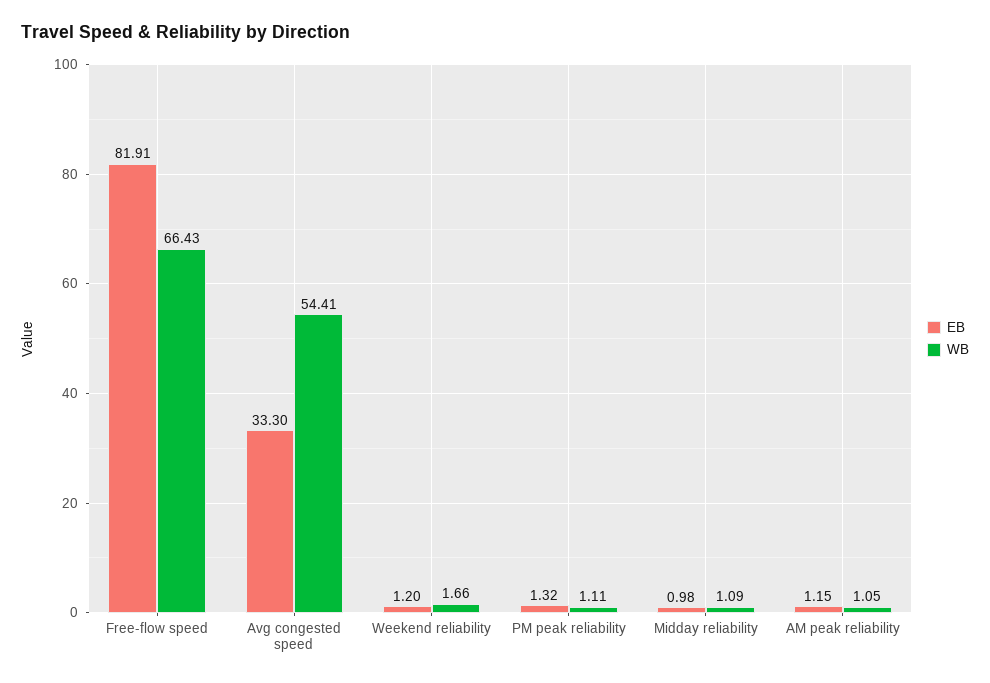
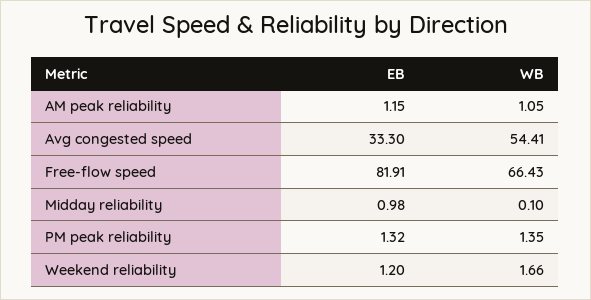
  {
    "EB": {
      "Free-flow speed": 81.91,
      "Avg congested speed": 33.3,
      "Weekend reliability": 1.2,
      "PM peak reliability": 1.32,
      "Midday reliability": 0.98,
      "AM peak reliability": 1.15
    },
    "WB": {
      "Free-flow speed": 66.43,
      "Avg congested speed": 54.41,
      "Weekend reliability": 1.66,
-     "PM peak reliability": 1.11,
+     "PM peak reliability": 1.35,
-     "Midday reliability": 1.09,
+     "Midday reliability": 0.1,
      "AM peak reliability": 1.05
    }
  }

